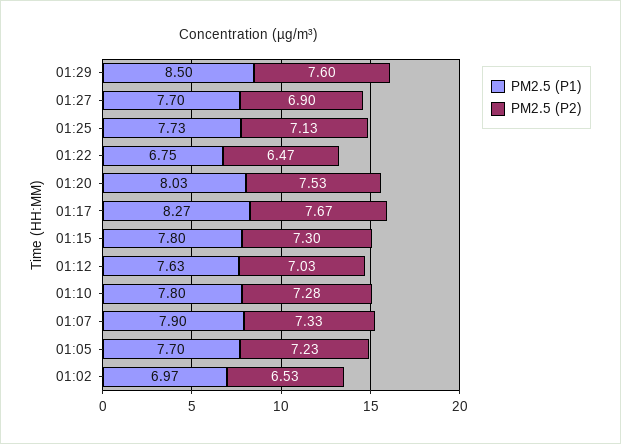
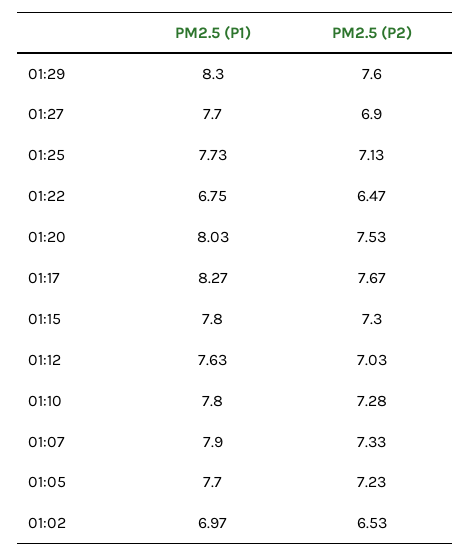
  {
    "PM2.5 (P1)": {
-     "01:29": 8.5,
+     "01:29": 8.3,
      "01:27": 7.7,
      "01:25": 7.73,
      "01:22": 6.75,
      "01:20": 8.03,
      "01:17": 8.27,
      "01:15": 7.8,
      "01:12": 7.63,
      "01:10": 7.8,
      "01:07": 7.9,
      "01:05": 7.7,
      "01:02": 6.97
    },
    "PM2.5 (P2)": {
      "01:29": 7.6,
      "01:27": 6.9,
      "01:25": 7.13,
      "01:22": 6.47,
      "01:20": 7.53,
      "01:17": 7.67,
      "01:15": 7.3,
      "01:12": 7.03,
      "01:10": 7.28,
      "01:07": 7.33,
      "01:05": 7.23,
      "01:02": 6.53
    }
  }

